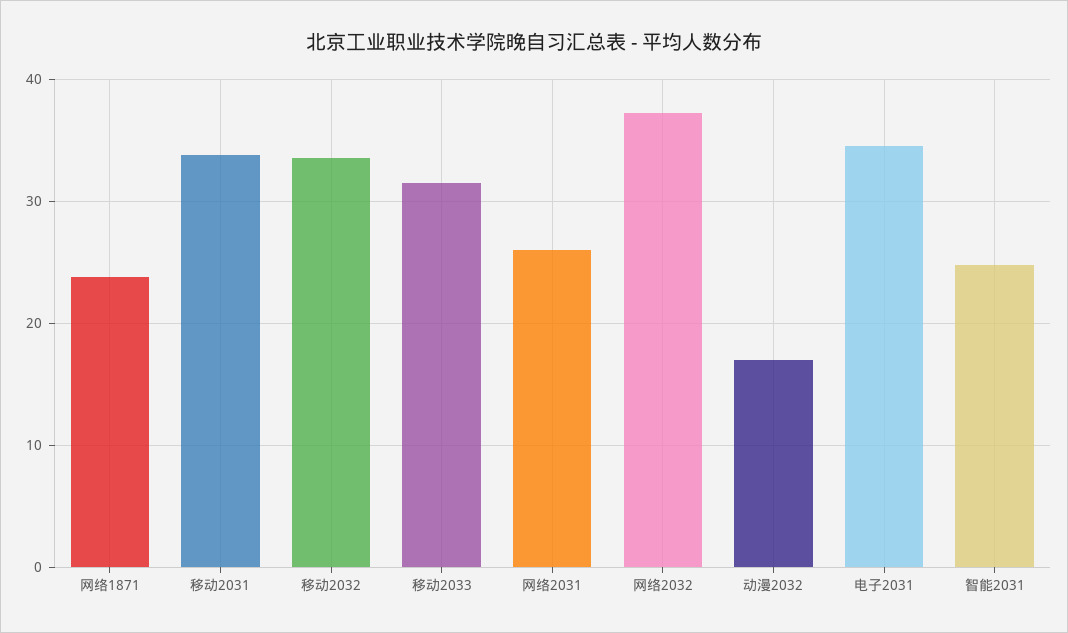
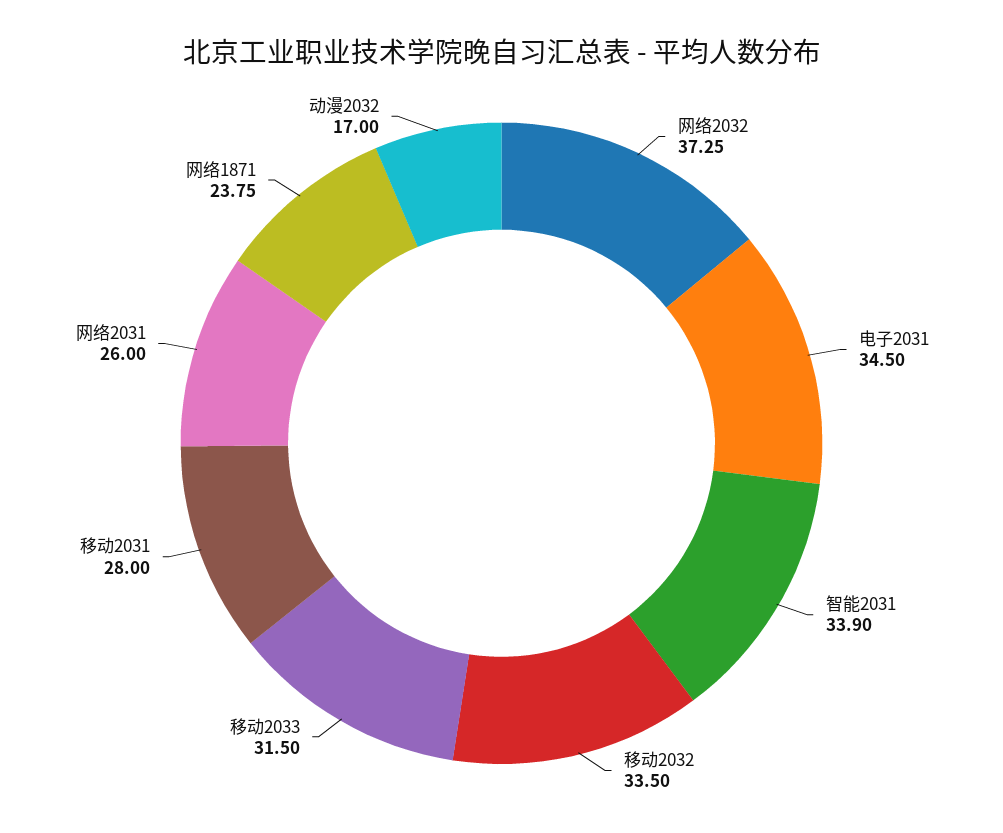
  {
    "网络1871": 23.75,
-   "移动2031": 34,
+   "移动2031": 28,
    "移动2032": 33.5,
    "移动2033": 31.5,
    "网络2031": 26,
    "网络2032": 37.25,
    "动漫2032": 17,
    "电子2031": 34.5,
-   "智能2031": 25
+   "智能2031": 33.9
  }

